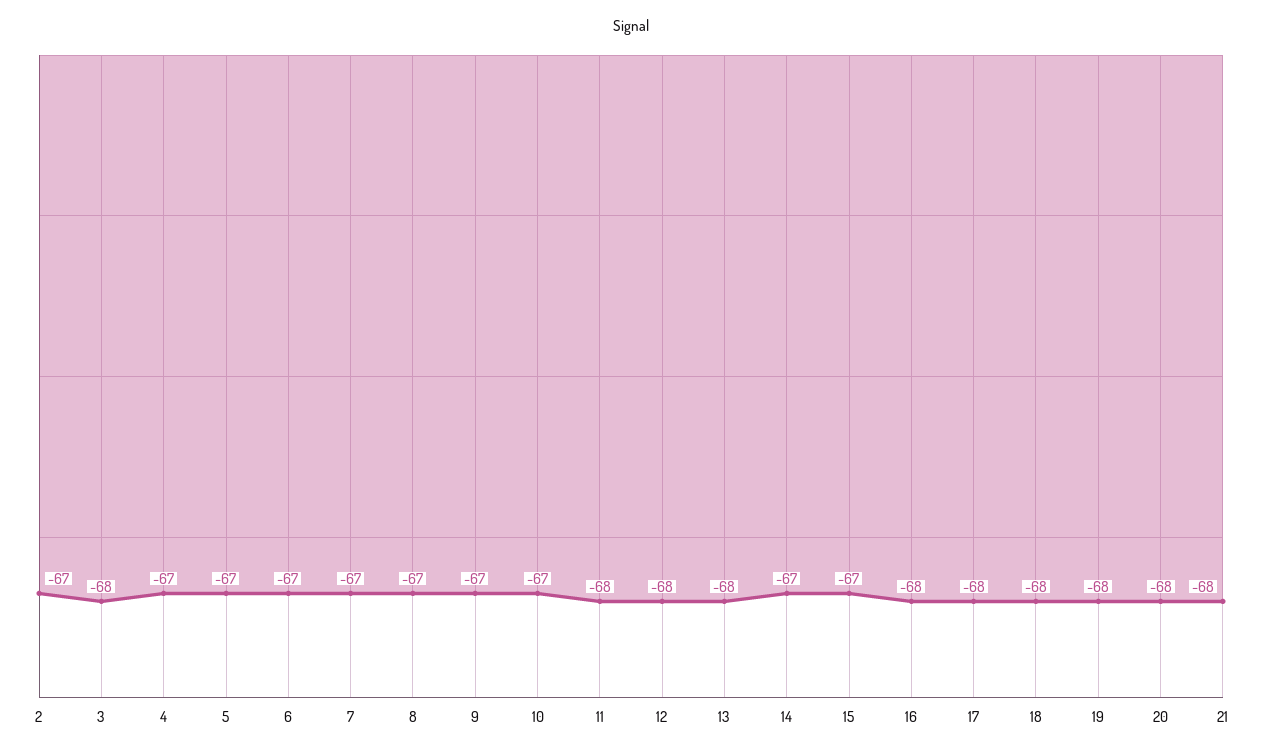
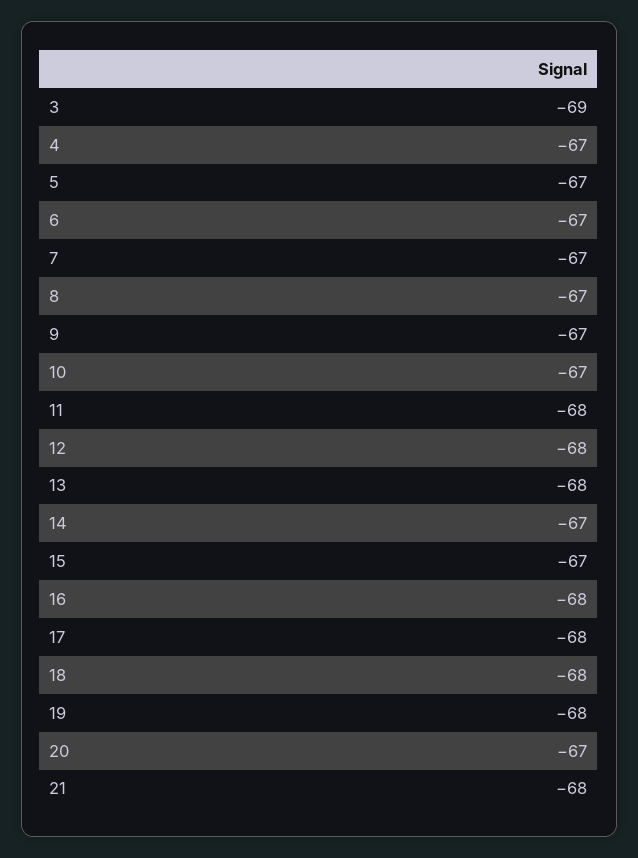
  {
-   "2": -67,
-   "3": -68,
+   "3": -69,
    "4": -67,
    "5": -67,
    "6": -67,
    "7": -67,
    "8": -67,
    "9": -67,
    "10": -67,
    "11": -68,
    "12": -68,
    "13": -68,
    "14": -67,
    "15": -67,
    "16": -68,
    "17": -68,
    "18": -68,
    "19": -68,
-   "20": -68,
+   "20": -67,
    "21": -68
  }

